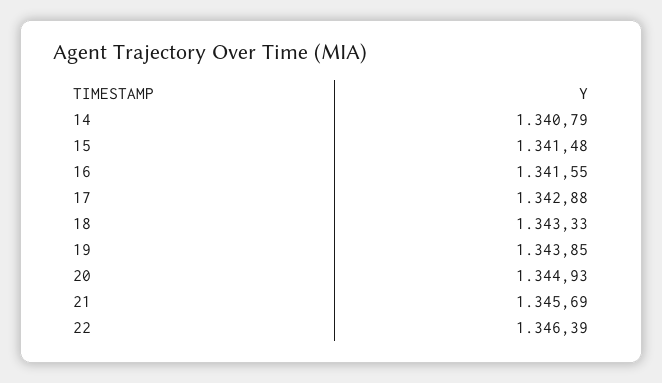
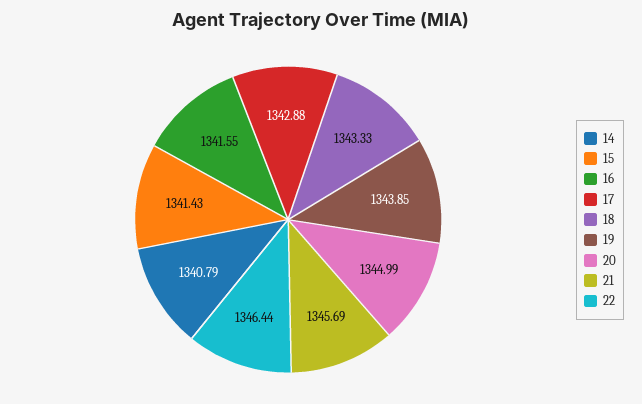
  {
    "14": 1340.79,
-   "15": 1341.48,
+   "15": 1341.43,
    "16": 1341.55,
    "17": 1342.88,
    "18": 1343.33,
    "19": 1343.85,
-   "20": 1344.93,
+   "20": 1344.99,
    "21": 1345.69,
-   "22": 1346.39
+   "22": 1346.44
  }

